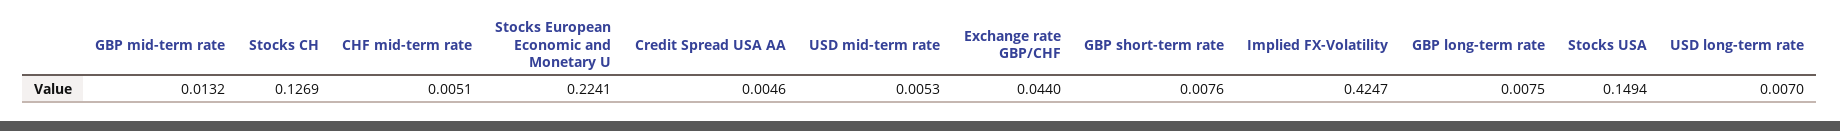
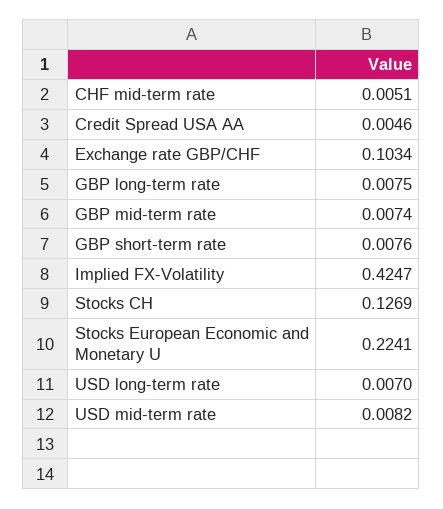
  {
-   "GBP mid-term rate": 0.0132,
+   "GBP mid-term rate": 0.0074,
    "Stocks CH": 0.1269,
    "CHF mid-term rate": 0.0051,
    "Stocks European Economic and Monetary U": 0.2241,
    "Credit Spread USA AA": 0.0046,
-   "USD mid-term rate": 0.0053,
+   "USD mid-term rate": 0.0082,
-   "Exchange rate GBP/CHF": 0.044,
+   "Exchange rate GBP/CHF": 0.1034,
    "GBP short-term rate": 0.0076,
    "Implied FX-Volatility": 0.4247,
    "GBP long-term rate": 0.0075,
-   "Stocks USA": 0.1494,
    "USD long-term rate": 0.007
  }

